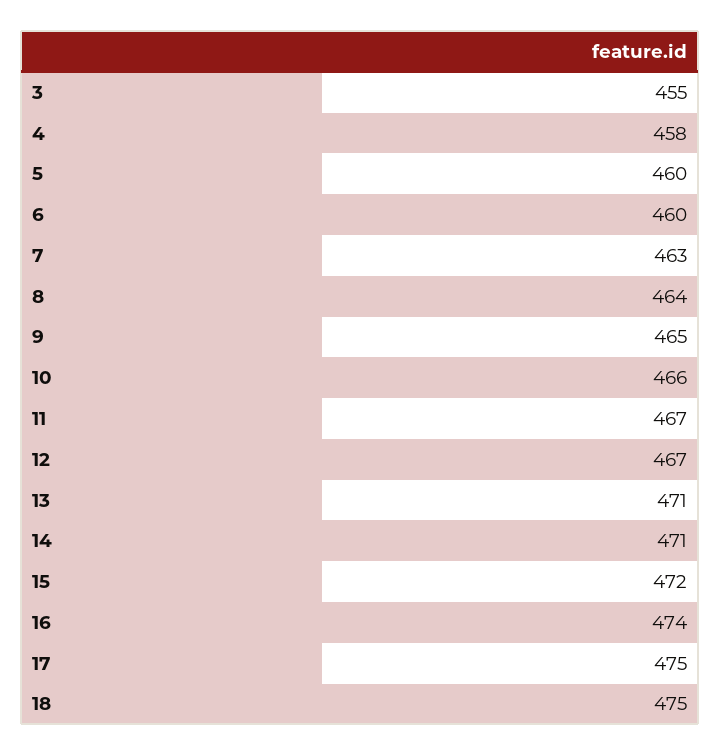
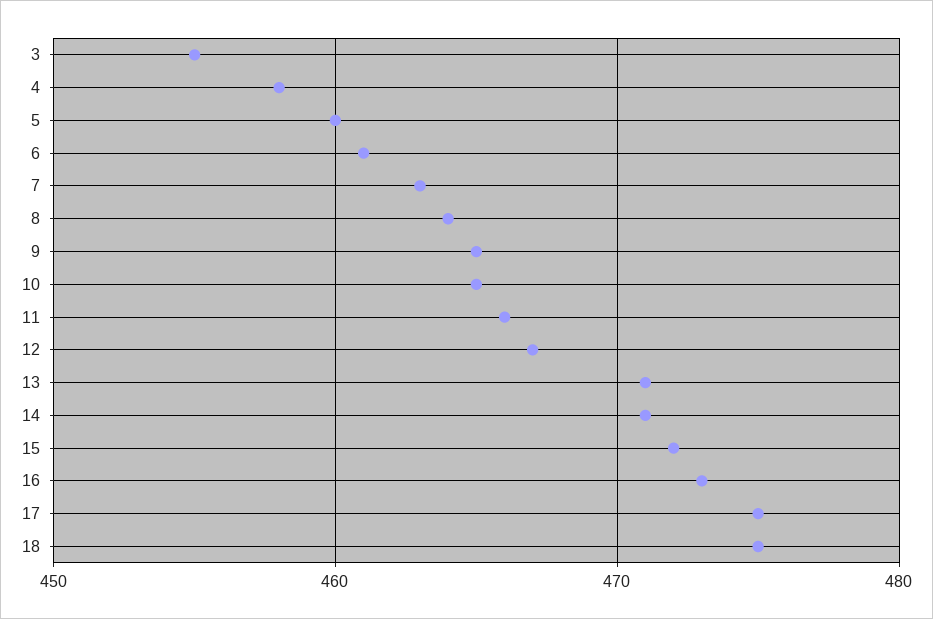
  {
    "3": 455,
    "4": 458,
    "5": 460,
-   "6": 460,
+   "6": 461,
    "7": 463,
    "8": 464,
    "9": 465,
-   "10": 466,
+   "10": 465,
-   "11": 467,
+   "11": 466,
    "12": 467,
    "13": 471,
    "14": 471,
    "15": 472,
-   "16": 474,
+   "16": 473,
    "17": 475,
    "18": 475
  }

